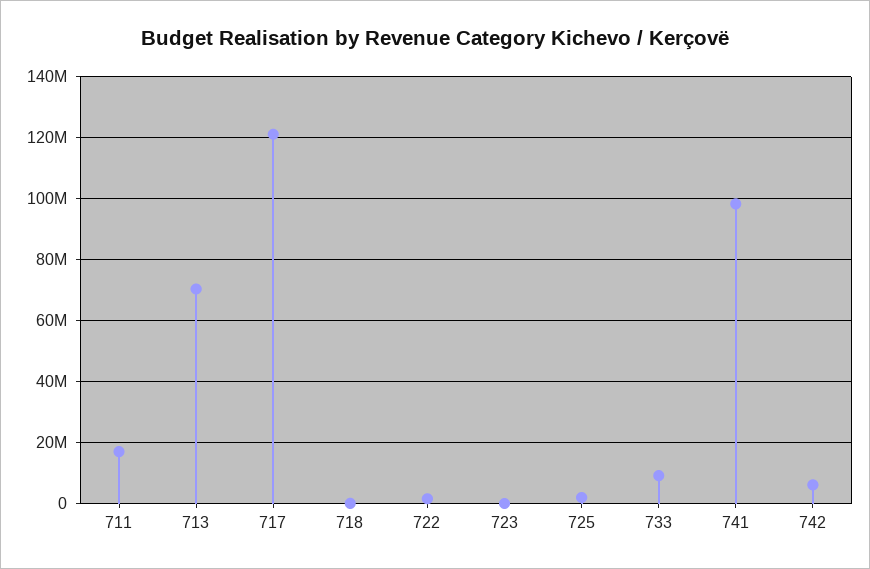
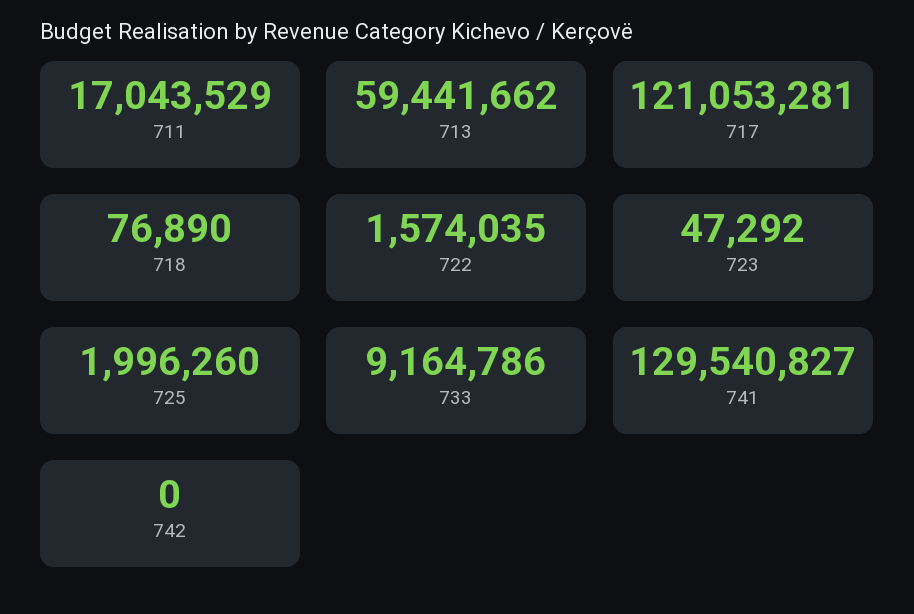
  {
    "711": 17043529,
-   "713": 70000000,
+   "713": 59441662,
    "717": 121053281,
    "718": 76890,
    "722": 1574035,
    "723": 47292,
    "725": 1996260,
    "733": 9164786,
-   "741": 98000000,
+   "741": 129540827,
-   "742": 6000000
+   "742": 0
  }

